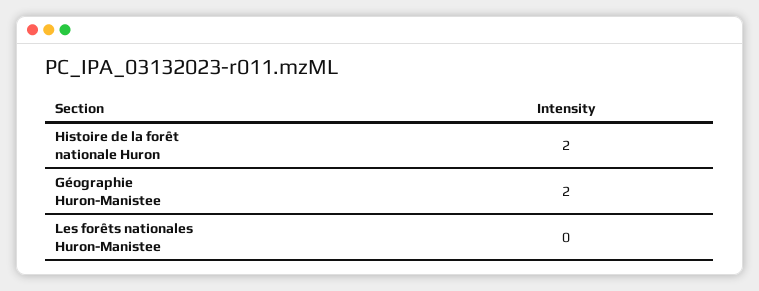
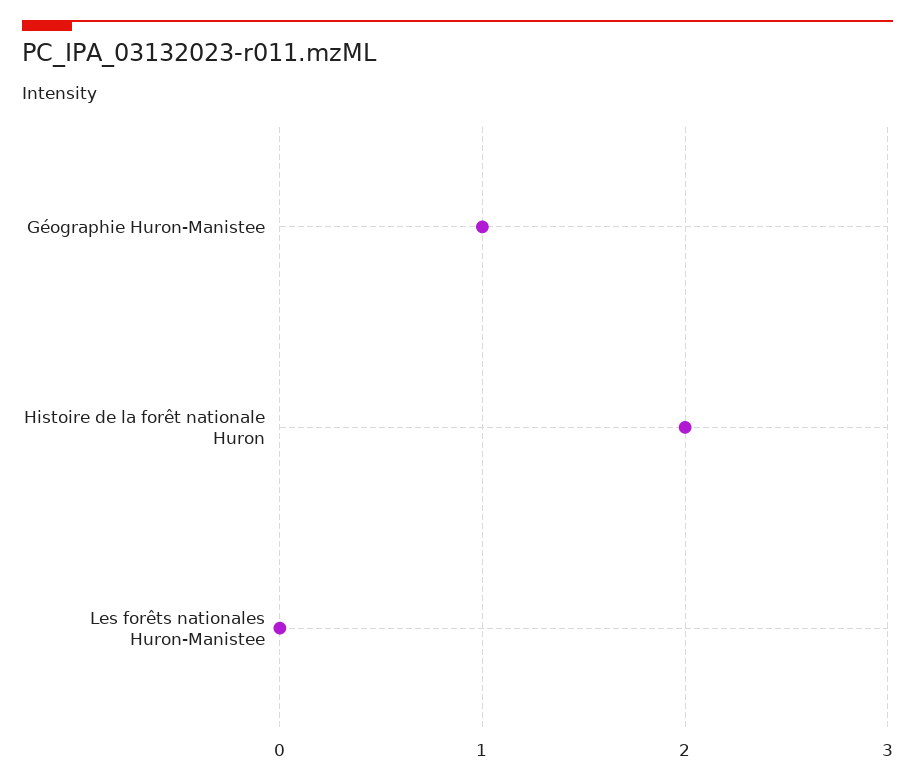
  {
    "Histoire de la forêt nationale Huron": 2,
-   "Géographie Huron-Manistee": 2,
+   "Géographie Huron-Manistee": 1,
    "Les forêts nationales Huron-Manistee": 0
  }

